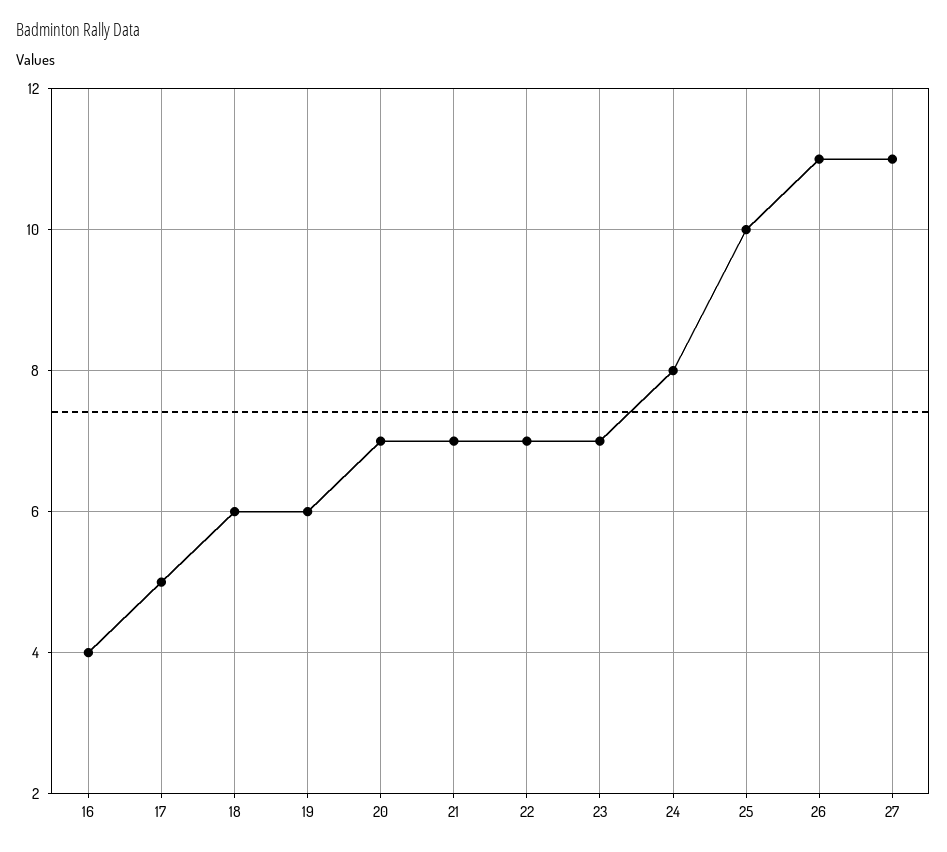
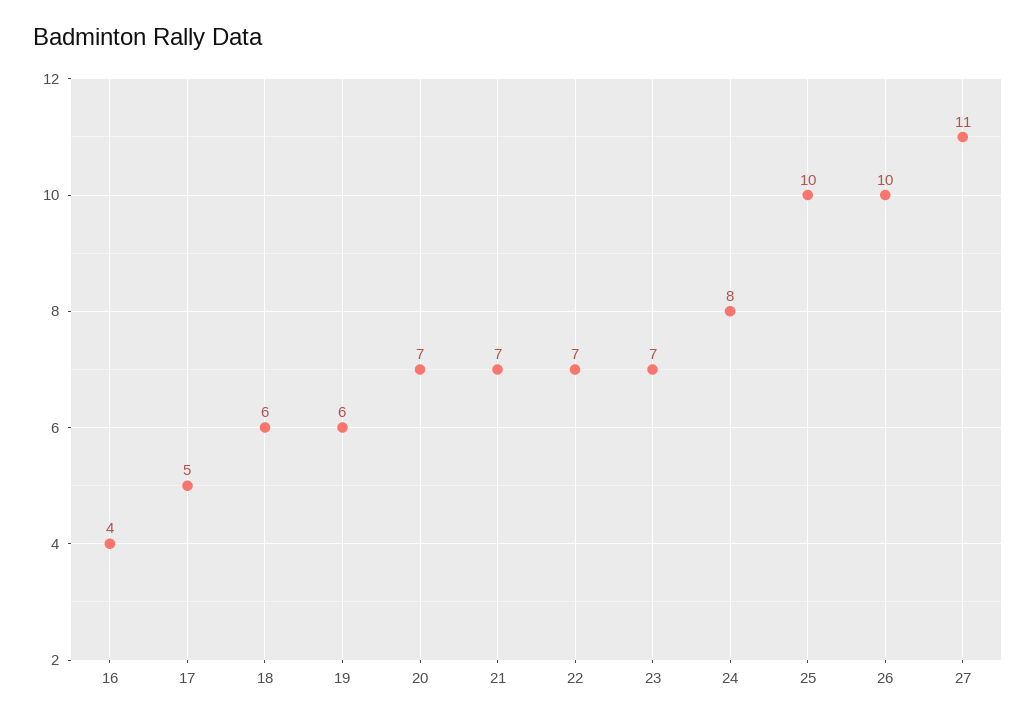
  {
    "16": 4,
    "17": 5,
    "18": 6,
    "19": 6,
    "20": 7,
    "21": 7,
    "22": 7,
    "23": 7,
    "24": 8,
    "25": 10,
-   "26": 11,
+   "26": 10,
    "27": 11
  }

